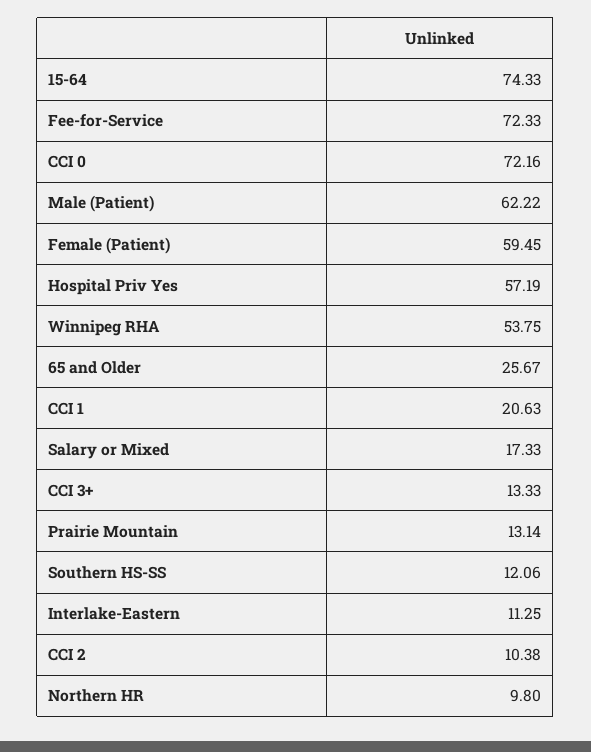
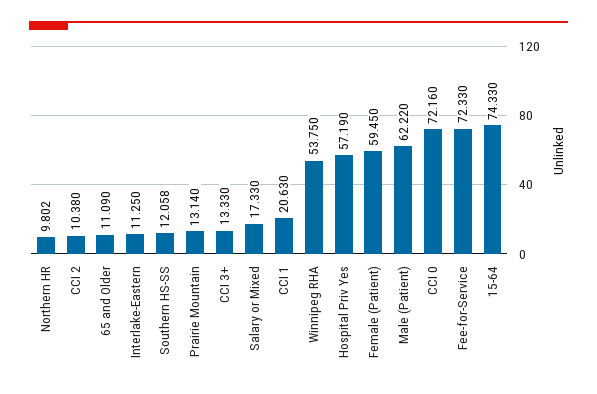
  {
    "15-64": 74.33,
    "Fee-for-Service": 72.33,
    "CCI 0": 72.16,
    "Male (Patient)": 62.22,
    "Female (Patient)": 59.45,
    "Hospital Priv Yes": 57.19,
    "Winnipeg RHA": 53.75,
-   "65 and Older": 25.67,
+   "65 and Older": 11.09,
    "CCI 1": 20.63,
    "Salary or Mixed": 17.33,
    "CCI 3+": 13.33,
    "Prairie Mountain": 13.14,
    "Southern HS-SS": 12.058,
    "Interlake-Eastern": 11.25,
    "CCI 2": 10.38,
    "Northern HR": 9.802
  }

